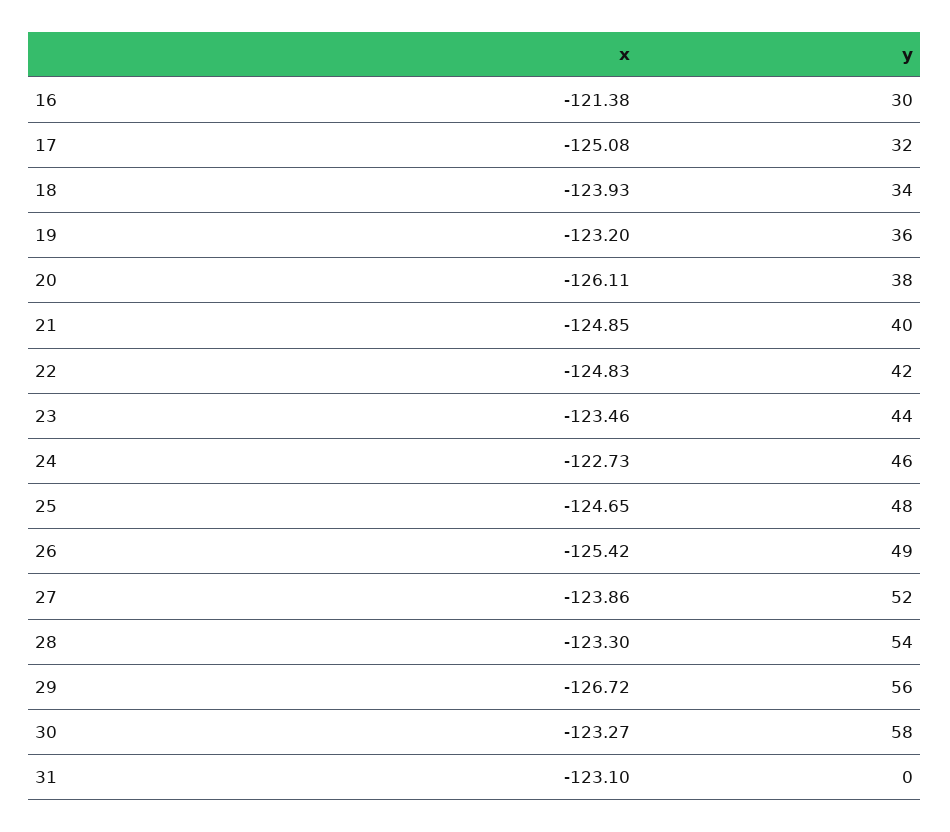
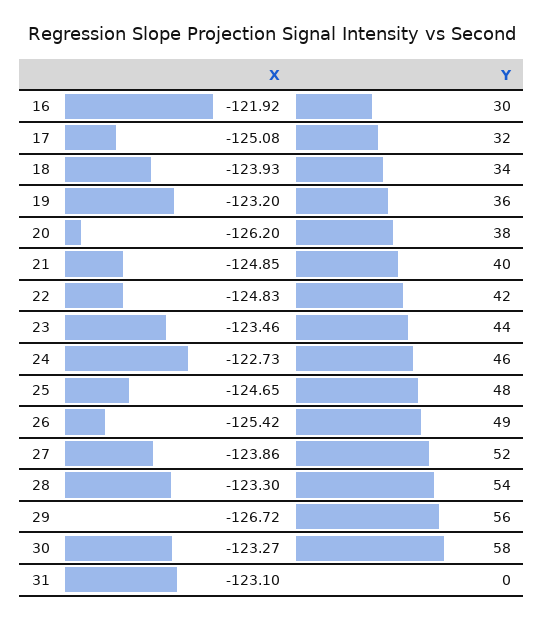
  {
    "x": {
-     "16": -121.38,
+     "16": -121.92,
      "17": -125.08,
      "18": -123.93,
      "19": -123.2,
-     "20": -126.11,
+     "20": -126.2,
      "21": -124.85,
      "22": -124.83,
      "23": -123.46,
      "24": -122.73,
      "25": -124.65,
      "26": -125.42,
      "27": -123.86,
      "28": -123.3,
      "29": -126.72,
      "30": -123.27,
      "31": -123.1
    },
    "y": {
      "16": 30,
      "17": 32,
      "18": 34,
      "19": 36,
      "20": 38,
      "21": 40,
      "22": 42,
      "23": 44,
      "24": 46,
      "25": 48,
      "26": 49,
      "27": 52,
      "28": 54,
      "29": 56,
      "30": 58,
      "31": 0
    }
  }

